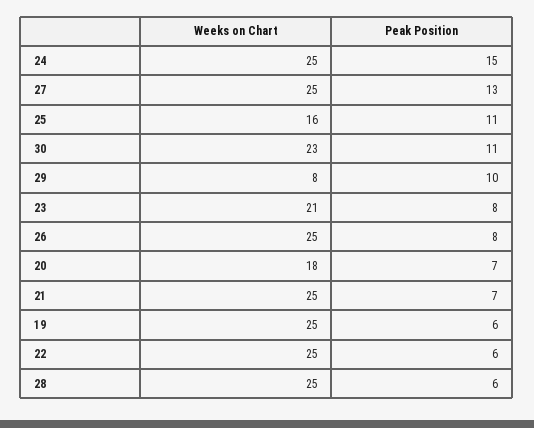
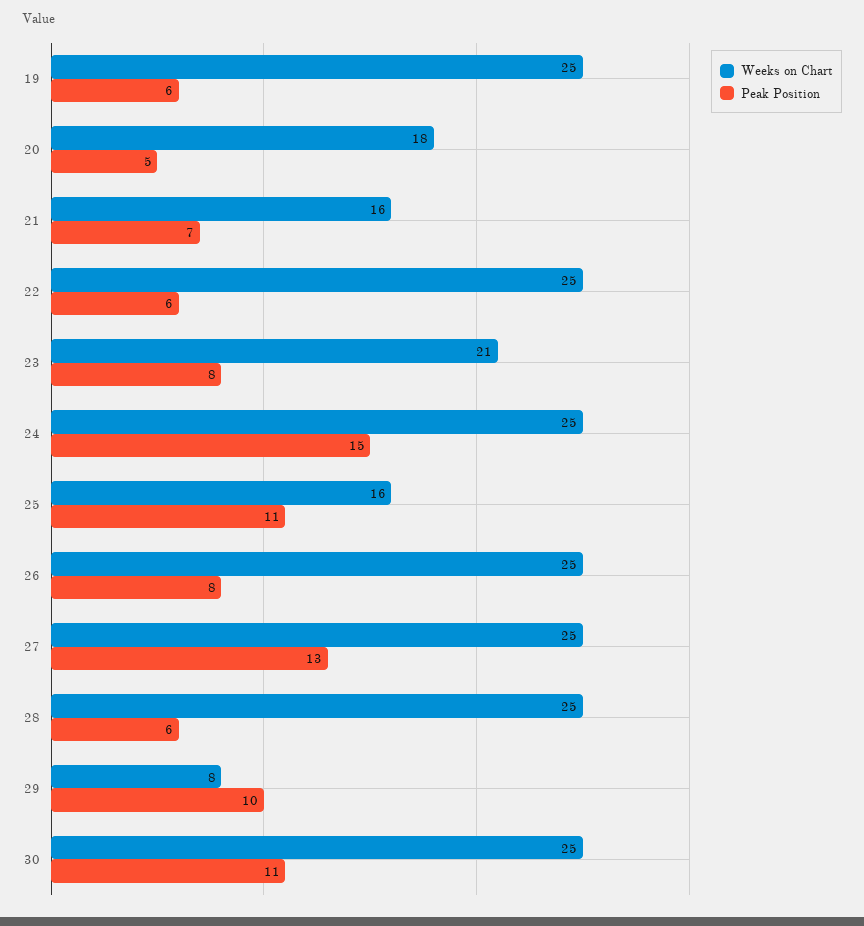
  {
    "Weeks on Chart": {
      "24": 25,
      "27": 25,
      "25": 16,
-     "30": 23,
+     "30": 25,
      "29": 8,
      "23": 21,
      "26": 25,
      "20": 18,
-     "21": 25,
+     "21": 16,
      "19": 25,
      "22": 25,
      "28": 25
    },
    "Peak Position": {
      "24": 15,
      "27": 13,
      "25": 11,
      "30": 11,
      "29": 10,
      "23": 8,
      "26": 8,
-     "20": 7,
+     "20": 5,
      "21": 7,
      "19": 6,
      "22": 6,
      "28": 6
    }
  }

